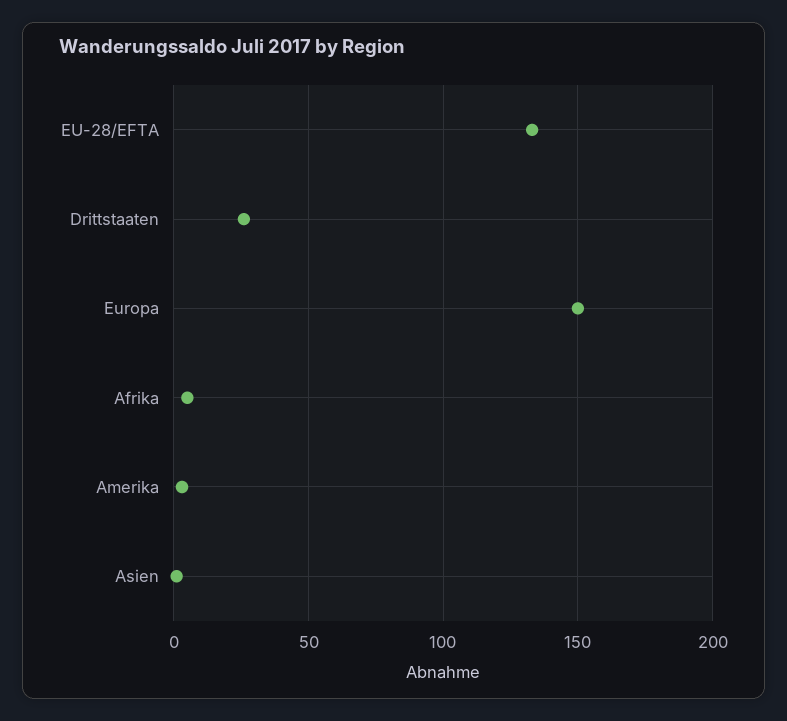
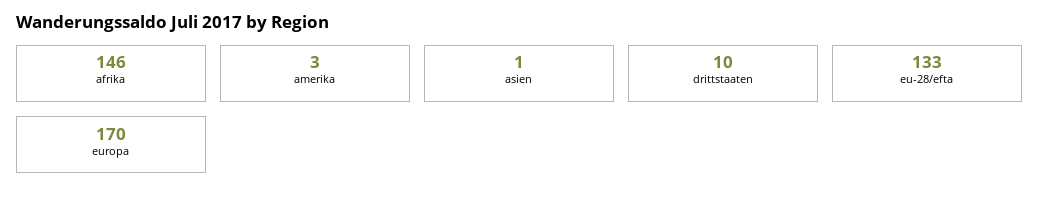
  {
    "EU-28/EFTA": 133,
-   "Drittstaaten": 25,
+   "Drittstaaten": 10,
-   "Europa": 150,
+   "Europa": 170,
-   "Afrika": 5,
+   "Afrika": 146,
    "Amerika": 3,
    "Asien": 1
  }

